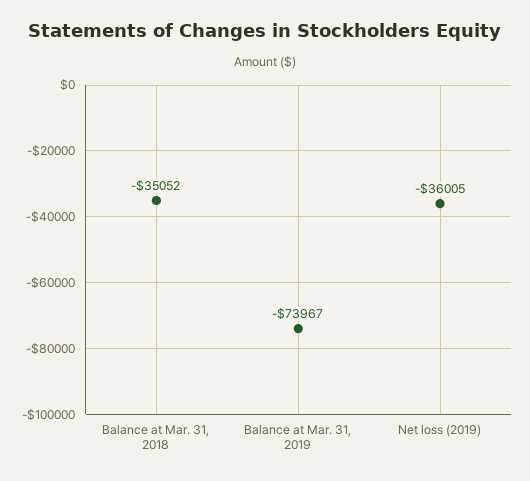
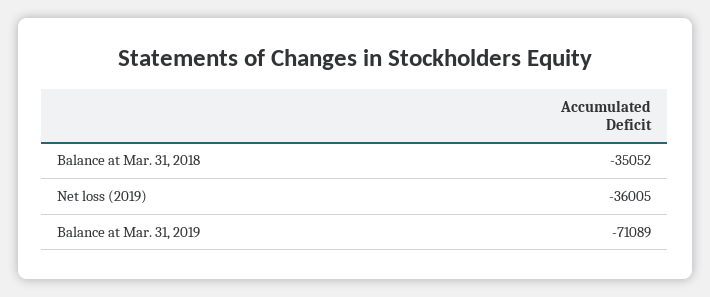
  {
    "Balance at Mar. 31, 2018": -35052,
-   "Balance at Mar. 31, 2019": -73967,
+   "Balance at Mar. 31, 2019": -71089,
    "Net loss (2019)": -36005
  }

